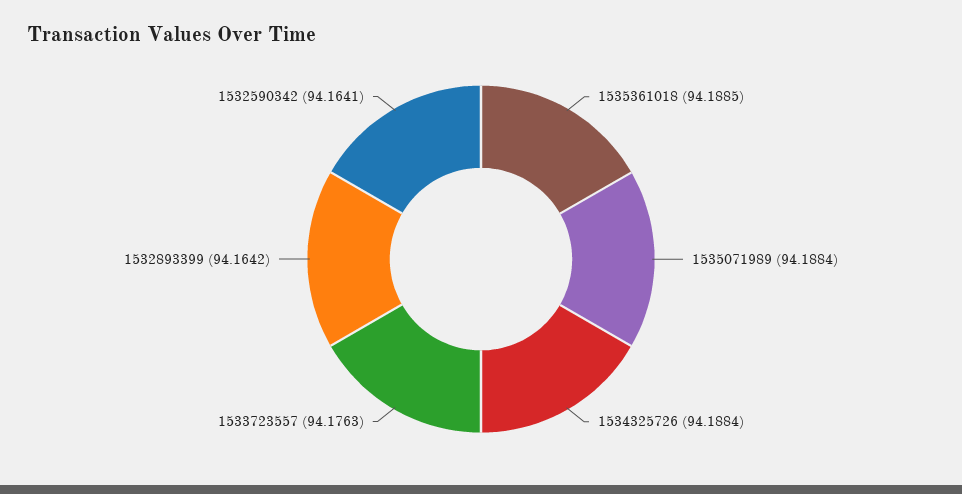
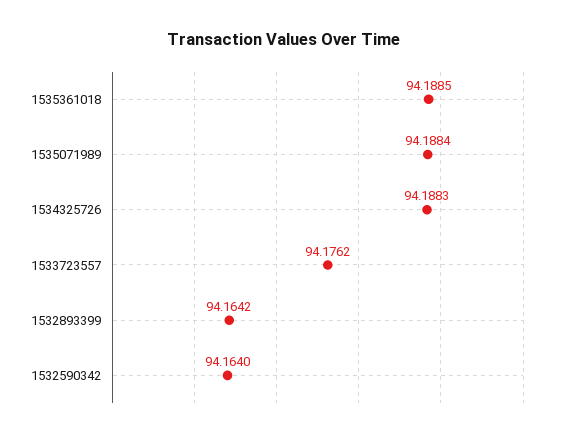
  {
    "1535361018": 94.1885,
    "1535071989": 94.1884,
-   "1534325726": 94.1884,
+   "1534325726": 94.1883,
-   "1533723557": 94.1763,
+   "1533723557": 94.1762,
    "1532893399": 94.1642,
-   "1532590342": 94.1641
+   "1532590342": 94.164
  }

